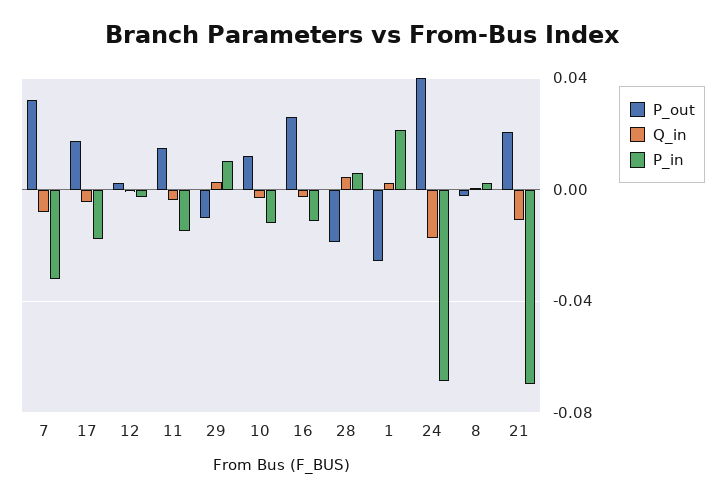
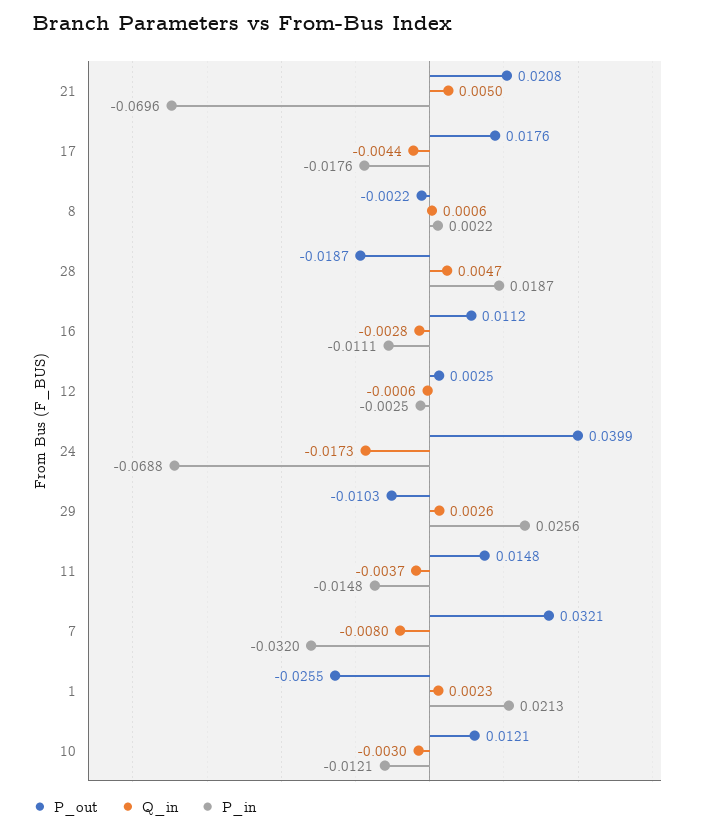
  {
    "P_out": {
      "7": 0.0321,
      "17": 0.0176,
      "12": 0.0025,
      "11": 0.0148,
      "29": -0.0103,
      "10": 0.0121,
-     "16": 0.025,
+     "16": 0.0112,
      "28": -0.0187,
      "1": -0.0255,
      "24": 0.0399,
      "8": -0.0022,
      "21": 0.0208
    },
    "Q_in": {
      "7": -0.008,
      "17": -0.0044,
      "12": -0.0006,
      "11": -0.0037,
      "29": 0.0026,
      "10": -0.003,
      "16": -0.0028,
      "28": 0.0047,
      "1": 0.0023,
      "24": -0.0173,
      "8": 0.0006,
-     "21": -0.01
+     "21": 0.005
    },
    "P_in": {
      "7": -0.032,
      "17": -0.0176,
      "12": -0.0025,
      "11": -0.0148,
-     "29": 0.01,
+     "29": 0.0256,
      "10": -0.0121,
      "16": -0.0111,
-     "28": 0.005,
+     "28": 0.0187,
      "1": 0.0213,
      "24": -0.0688,
      "8": 0.0022,
      "21": -0.0696
    }
  }

